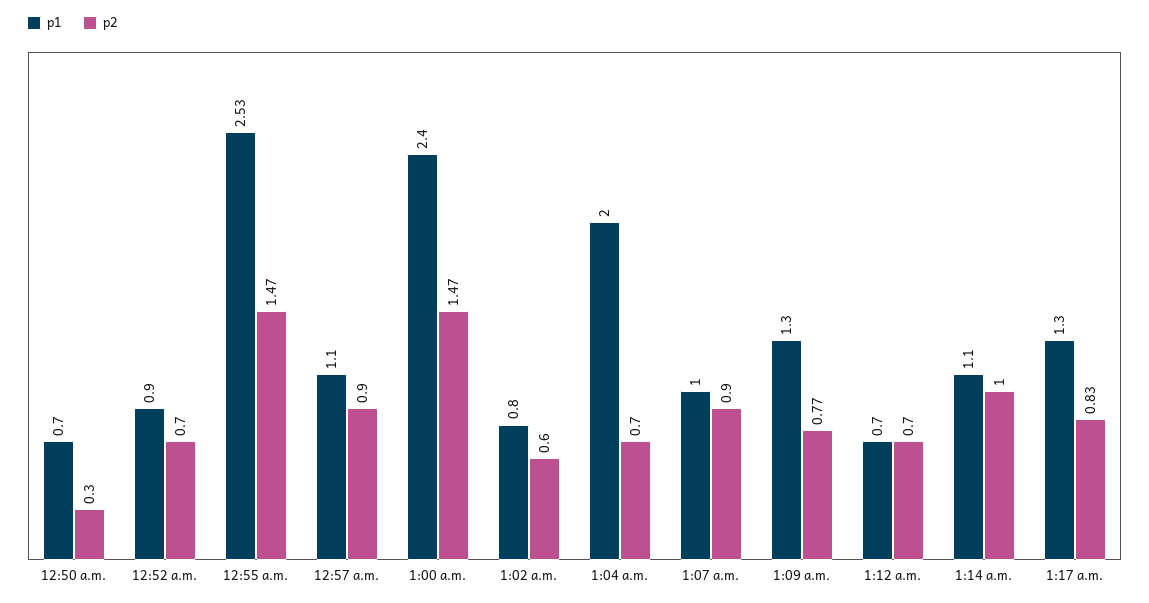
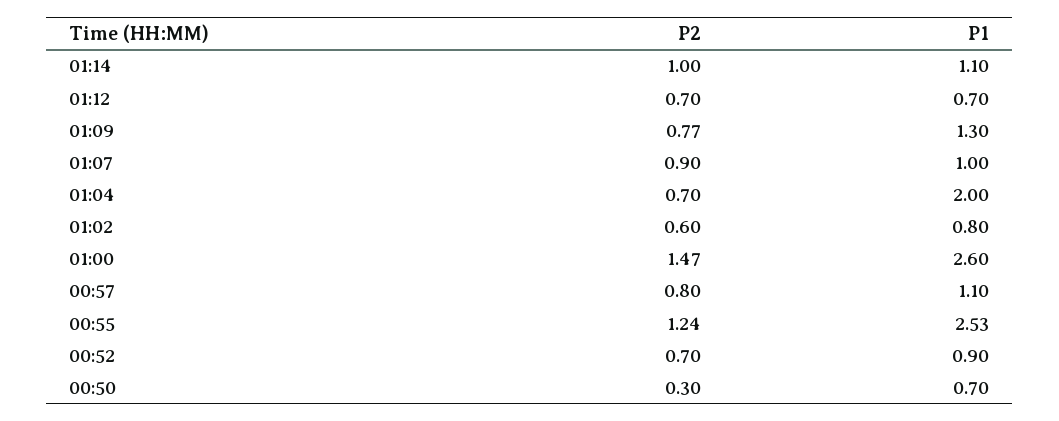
  {
    "p1": {
      "12:50 a.m.": 0.7,
      "12:52 a.m.": 0.9,
      "12:55 a.m.": 2.53,
      "12:57 a.m.": 1.1,
-     "1:00 a.m.": 2.4,
+     "1:00 a.m.": 2.6,
      "1:02 a.m.": 0.8,
      "1:04 a.m.": 2,
      "1:07 a.m.": 1,
      "1:09 a.m.": 1.3,
      "1:12 a.m.": 0.7,
-     "1:14 a.m.": 1.1,
+     "1:14 a.m.": 1.1
-     "1:17 a.m.": 1.3
    },
    "p2": {
      "12:50 a.m.": 0.3,
      "12:52 a.m.": 0.7,
-     "12:55 a.m.": 1.47,
+     "12:55 a.m.": 1.24,
-     "12:57 a.m.": 0.9,
+     "12:57 a.m.": 0.8,
      "1:00 a.m.": 1.47,
      "1:02 a.m.": 0.6,
      "1:04 a.m.": 0.7,
      "1:07 a.m.": 0.9,
      "1:09 a.m.": 0.77,
      "1:12 a.m.": 0.7,
-     "1:14 a.m.": 1,
+     "1:14 a.m.": 1
-     "1:17 a.m.": 0.83
    }
  }

